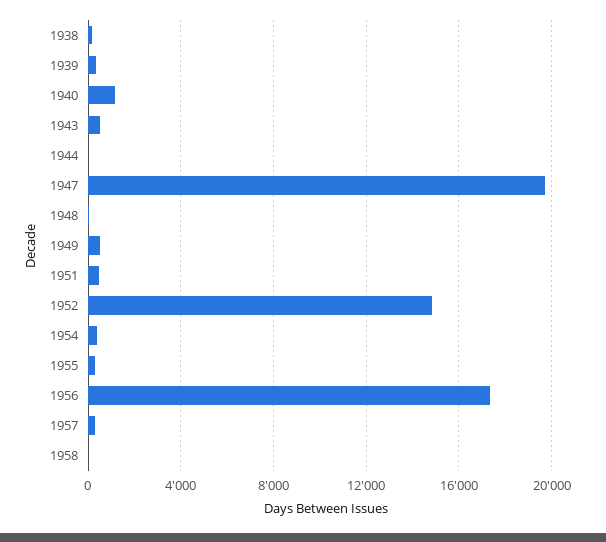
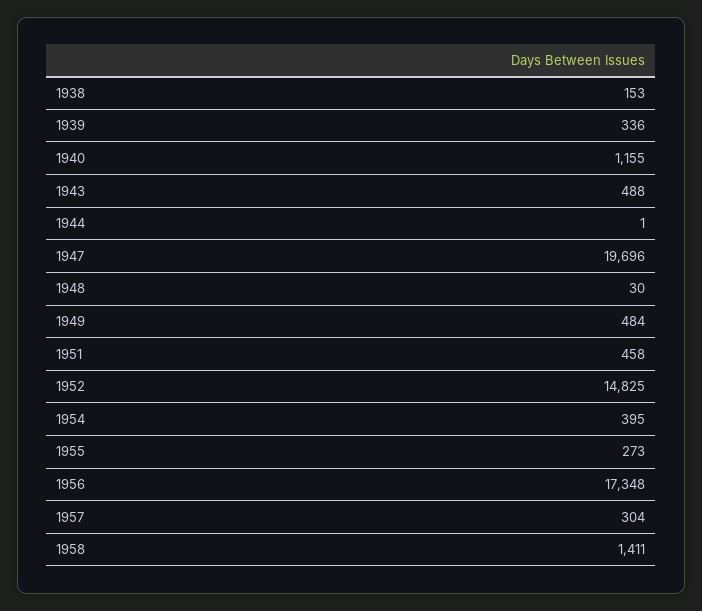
  {
    "1938": 153,
    "1939": 336,
    "1940": 1155,
    "1943": 488,
    "1944": 1,
    "1947": 19696,
    "1948": 30,
    "1949": 484,
    "1951": 458,
    "1952": 14825,
    "1954": 395,
    "1955": 273,
    "1956": 17348,
    "1957": 304,
-   "1958": 0
+   "1958": 1411
  }

